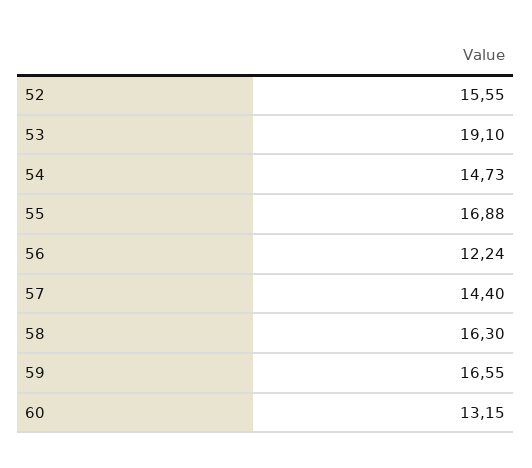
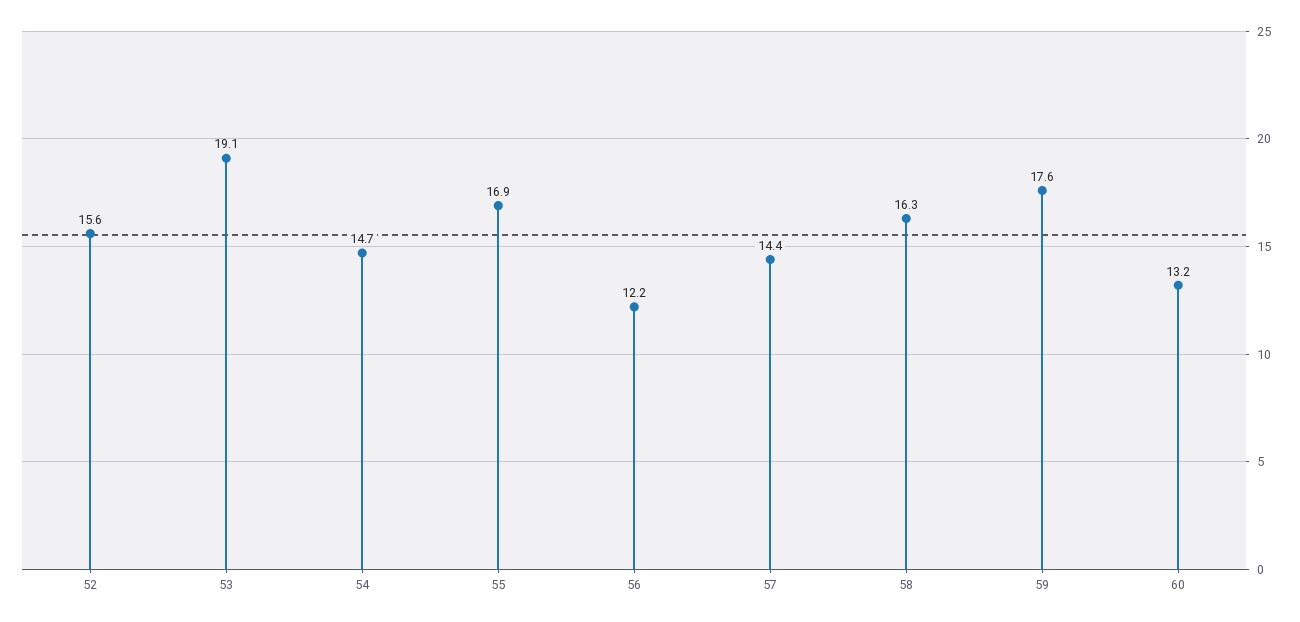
  {
    "52": 15.55,
    "53": 19.1,
    "54": 14.73,
    "55": 16.88,
    "56": 12.24,
    "57": 14.4,
    "58": 16.3,
-   "59": 16.55,
+   "59": 17.6,
    "60": 13.15
  }

